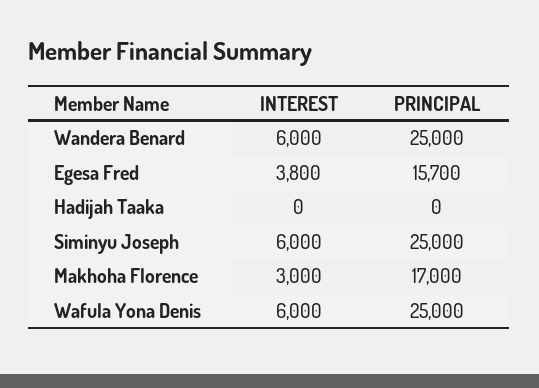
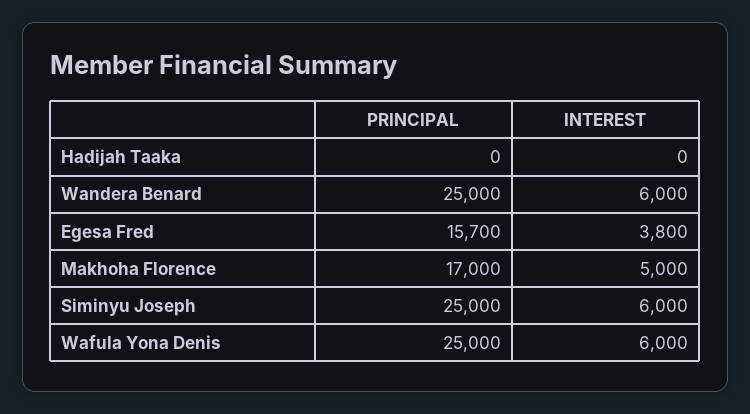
  {
    "INTEREST": {
      "Wandera Benard": 6000,
      "Egesa Fred": 3800,
      "Hadijah Taaka": 0,
      "Siminyu Joseph": 6000,
-     "Makhoha Florence": 3000,
+     "Makhoha Florence": 5000,
      "Wafula Yona Denis": 6000
    },
    "PRINCIPAL": {
      "Wandera Benard": 25000,
      "Egesa Fred": 15700,
      "Hadijah Taaka": 0,
      "Siminyu Joseph": 25000,
      "Makhoha Florence": 17000,
      "Wafula Yona Denis": 25000
    }
  }

